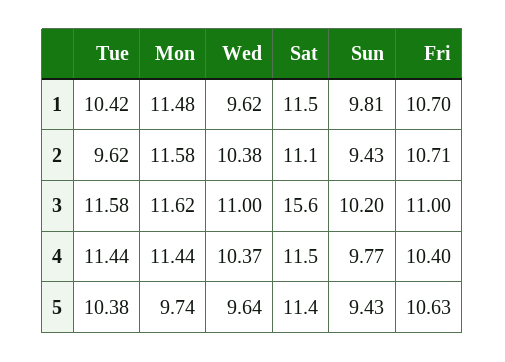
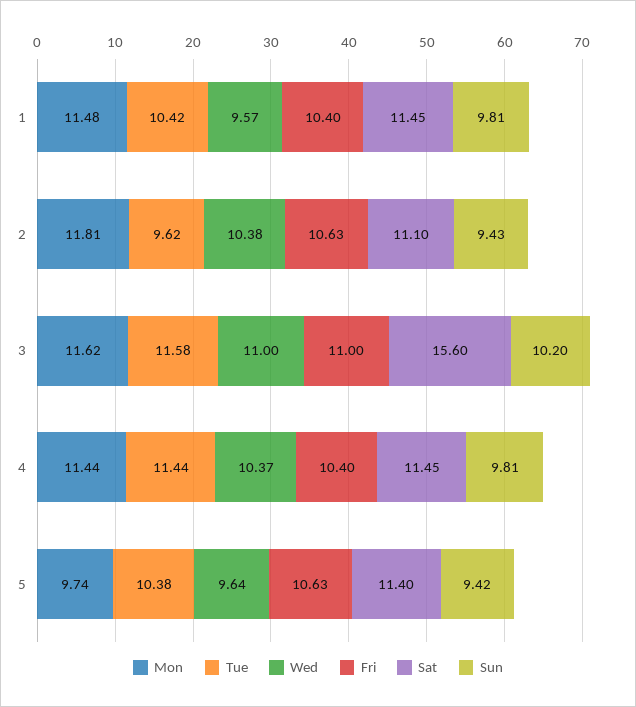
  {
    "Tue": {
      "1": 10.42,
      "2": 9.62,
      "3": 11.58,
      "4": 11.44,
      "5": 10.38
    },
    "Mon": {
      "1": 11.48,
-     "2": 11.58,
+     "2": 11.81,
      "3": 11.62,
      "4": 11.44,
      "5": 9.74
    },
    "Wed": {
-     "1": 9.62,
+     "1": 9.57,
      "2": 10.38,
      "3": 11,
      "4": 10.37,
      "5": 9.64
    },
    "Sat": {
      "1": 11.45,
      "2": 11.1,
      "3": 15.6,
      "4": 11.45,
      "5": 11.4
    },
    "Sun": {
      "1": 9.81,
      "2": 9.43,
      "3": 10.2,
-     "4": 9.77,
+     "4": 9.81,
-     "5": 9.43
+     "5": 9.42
    },
    "Fri": {
-     "1": 10.7,
+     "1": 10.4,
-     "2": 10.71,
+     "2": 10.63,
      "3": 11,
      "4": 10.4,
      "5": 10.63
    }
  }

